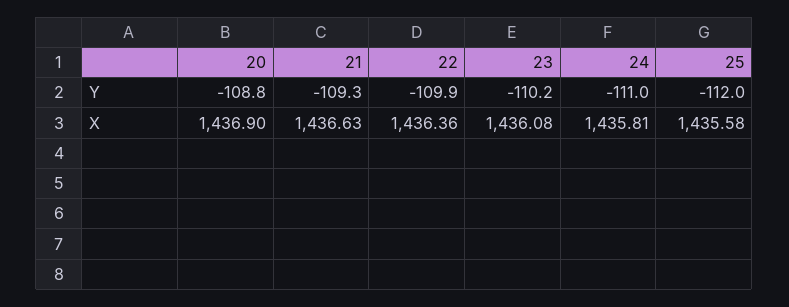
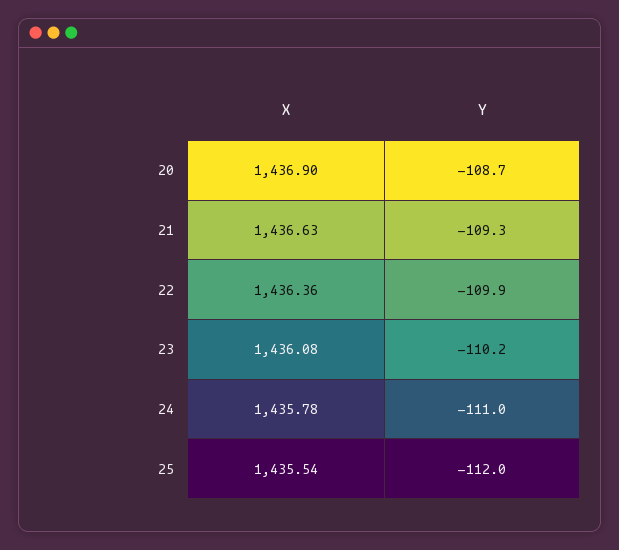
  {
    "20": {
-     "Y": -108.8,
+     "Y": -108.7,
      "X": 1436.9
    },
    "21": {
      "Y": -109.3,
      "X": 1436.63
    },
    "22": {
      "Y": -109.9,
      "X": 1436.36
    },
    "23": {
      "Y": -110.2,
      "X": 1436.08
    },
    "24": {
      "Y": -111,
-     "X": 1435.81
+     "X": 1435.78
    },
    "25": {
      "Y": -112,
-     "X": 1435.58
+     "X": 1435.54
    }
  }

